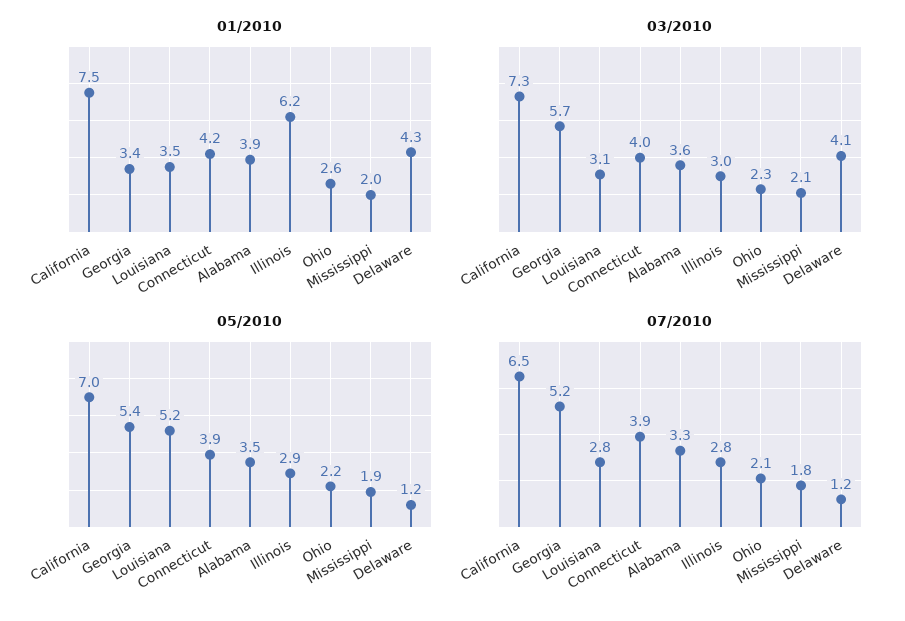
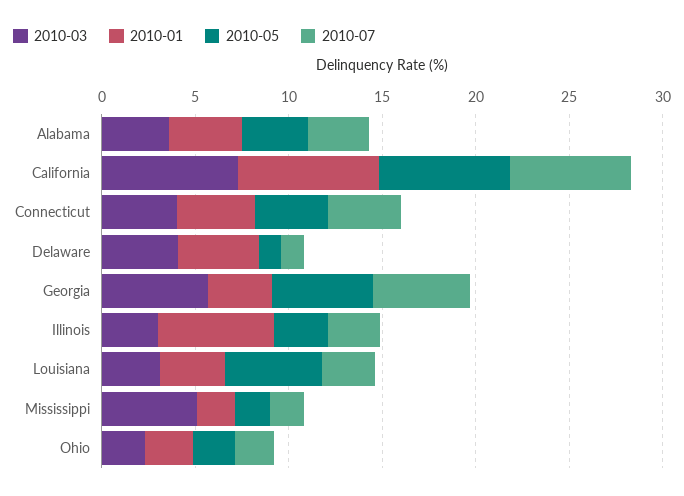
  {
    "01/2010": {
      "California": 7.5,
      "Georgia": 3.4,
      "Louisiana": 3.5,
      "Connecticut": 4.2,
      "Alabama": 3.9,
      "Illinois": 6.2,
      "Ohio": 2.6,
      "Mississippi": 2,
      "Delaware": 4.3
    },
    "03/2010": {
      "California": 7.3,
      "Georgia": 5.7,
      "Louisiana": 3.1,
      "Connecticut": 4,
      "Alabama": 3.6,
      "Illinois": 3,
      "Ohio": 2.3,
-     "Mississippi": 2.1,
+     "Mississippi": 5,
      "Delaware": 4.1
    },
    "05/2010": {
      "California": 7,
      "Georgia": 5.4,
      "Louisiana": 5.2,
      "Connecticut": 3.9,
      "Alabama": 3.5,
      "Illinois": 2.9,
      "Ohio": 2.2,
      "Mississippi": 1.9,
      "Delaware": 1.2
    },
    "07/2010": {
      "California": 6.5,
      "Georgia": 5.2,
      "Louisiana": 2.8,
      "Connecticut": 3.9,
      "Alabama": 3.3,
      "Illinois": 2.8,
      "Ohio": 2.1,
      "Mississippi": 1.8,
      "Delaware": 1.2
    }
  }

